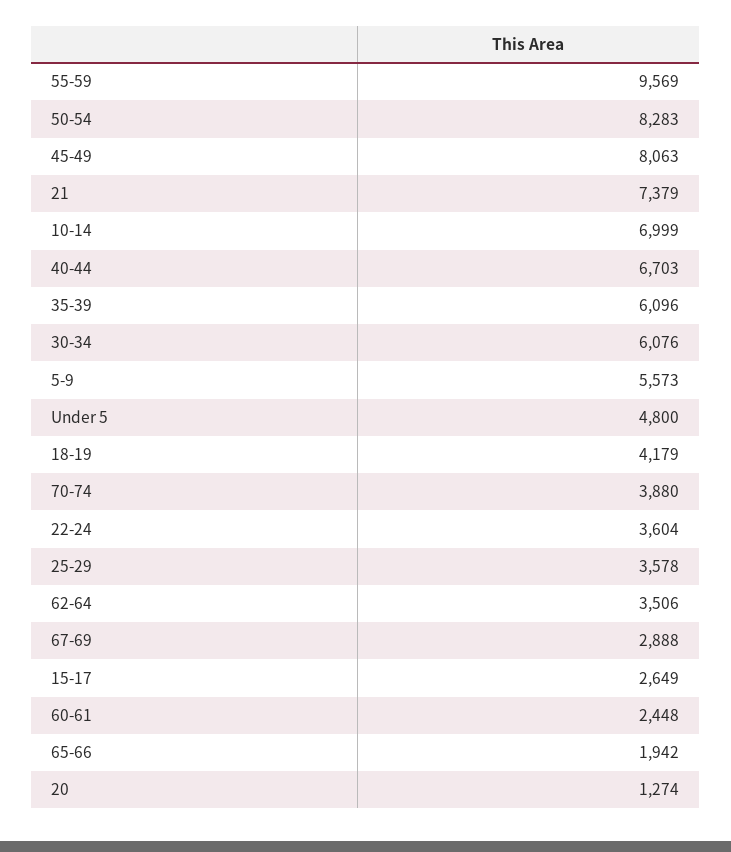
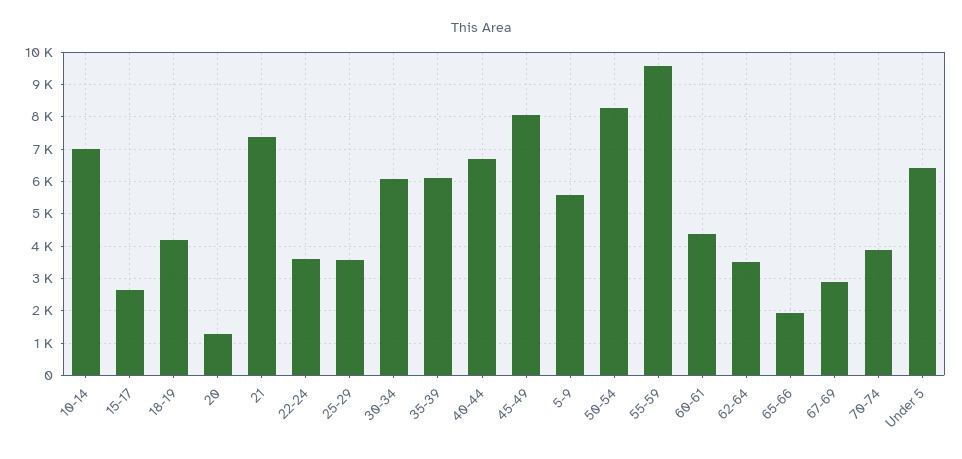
  {
    "55-59": 9569,
    "50-54": 8283,
    "45-49": 8063,
    "21": 7379,
    "10-14": 6999,
    "40-44": 6703,
    "35-39": 6096,
    "30-34": 6076,
    "5-9": 5573,
-   "Under 5": 4800,
+   "Under 5": 6400,
    "18-19": 4179,
    "70-74": 3880,
    "22-24": 3604,
    "25-29": 3578,
    "62-64": 3506,
    "67-69": 2888,
    "15-17": 2649,
-   "60-61": 2448,
+   "60-61": 4400,
    "65-66": 1942,
    "20": 1274
  }

